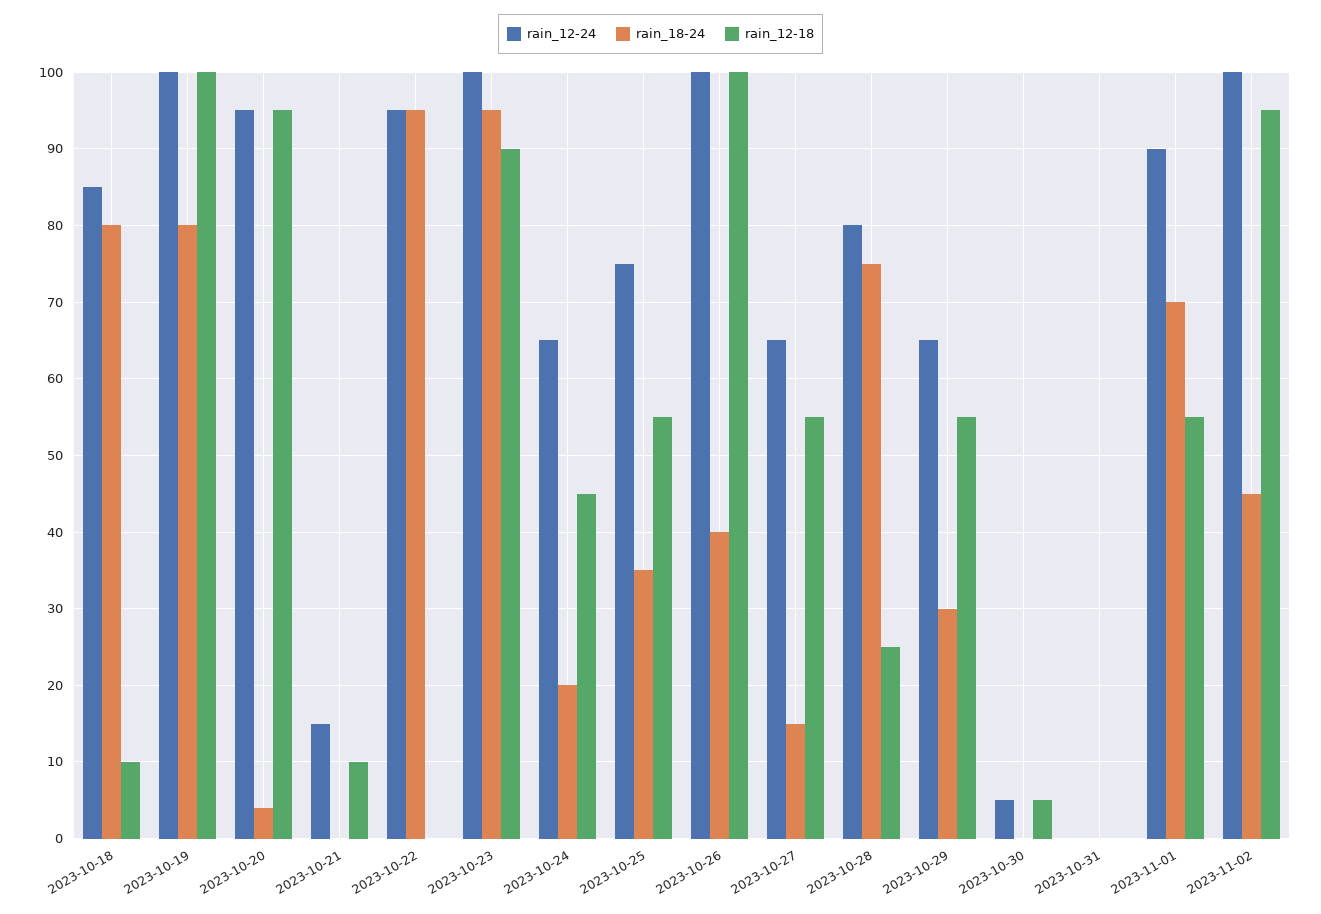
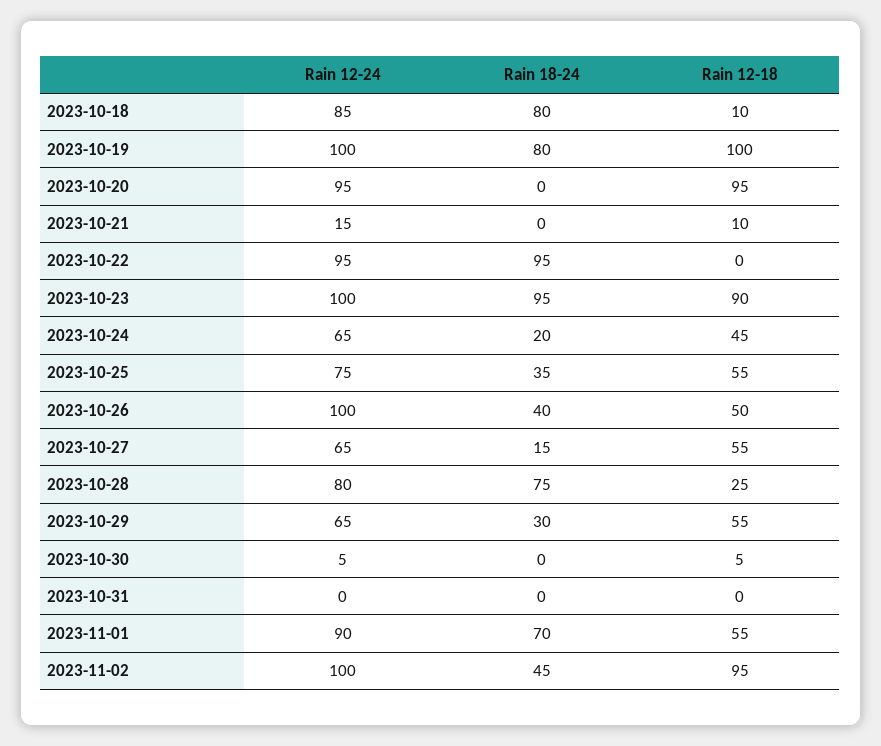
  {
    "rain_12-24": {
      "2023-10-18": 85,
      "2023-10-19": 100,
      "2023-10-20": 95,
      "2023-10-21": 15,
      "2023-10-22": 95,
      "2023-10-23": 100,
      "2023-10-24": 65,
      "2023-10-25": 75,
      "2023-10-26": 100,
      "2023-10-27": 65,
      "2023-10-28": 80,
      "2023-10-29": 65,
      "2023-10-30": 5,
      "2023-10-31": 0,
      "2023-11-01": 90,
      "2023-11-02": 100
    },
    "rain_18-24": {
      "2023-10-18": 80,
      "2023-10-19": 80,
-     "2023-10-20": 4,
+     "2023-10-20": 0,
      "2023-10-21": 0,
      "2023-10-22": 95,
      "2023-10-23": 95,
      "2023-10-24": 20,
      "2023-10-25": 35,
      "2023-10-26": 40,
      "2023-10-27": 15,
      "2023-10-28": 75,
      "2023-10-29": 30,
      "2023-10-30": 0,
      "2023-10-31": 0,
      "2023-11-01": 70,
      "2023-11-02": 45
    },
    "rain_12-18": {
      "2023-10-18": 10,
      "2023-10-19": 100,
      "2023-10-20": 95,
      "2023-10-21": 10,
      "2023-10-22": 0,
      "2023-10-23": 90,
      "2023-10-24": 45,
      "2023-10-25": 55,
-     "2023-10-26": 100,
+     "2023-10-26": 50,
      "2023-10-27": 55,
      "2023-10-28": 25,
      "2023-10-29": 55,
      "2023-10-30": 5,
      "2023-10-31": 0,
      "2023-11-01": 55,
      "2023-11-02": 95
    }
  }

